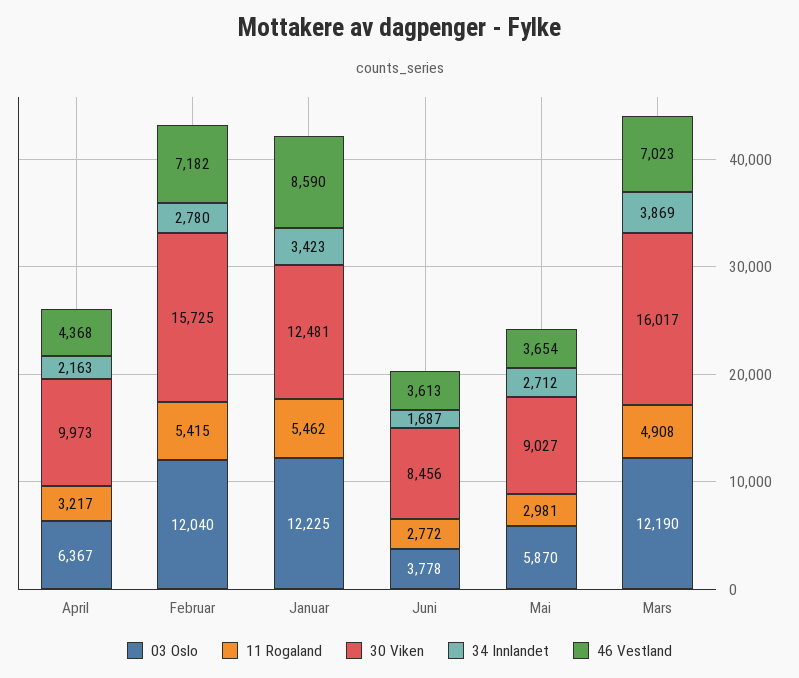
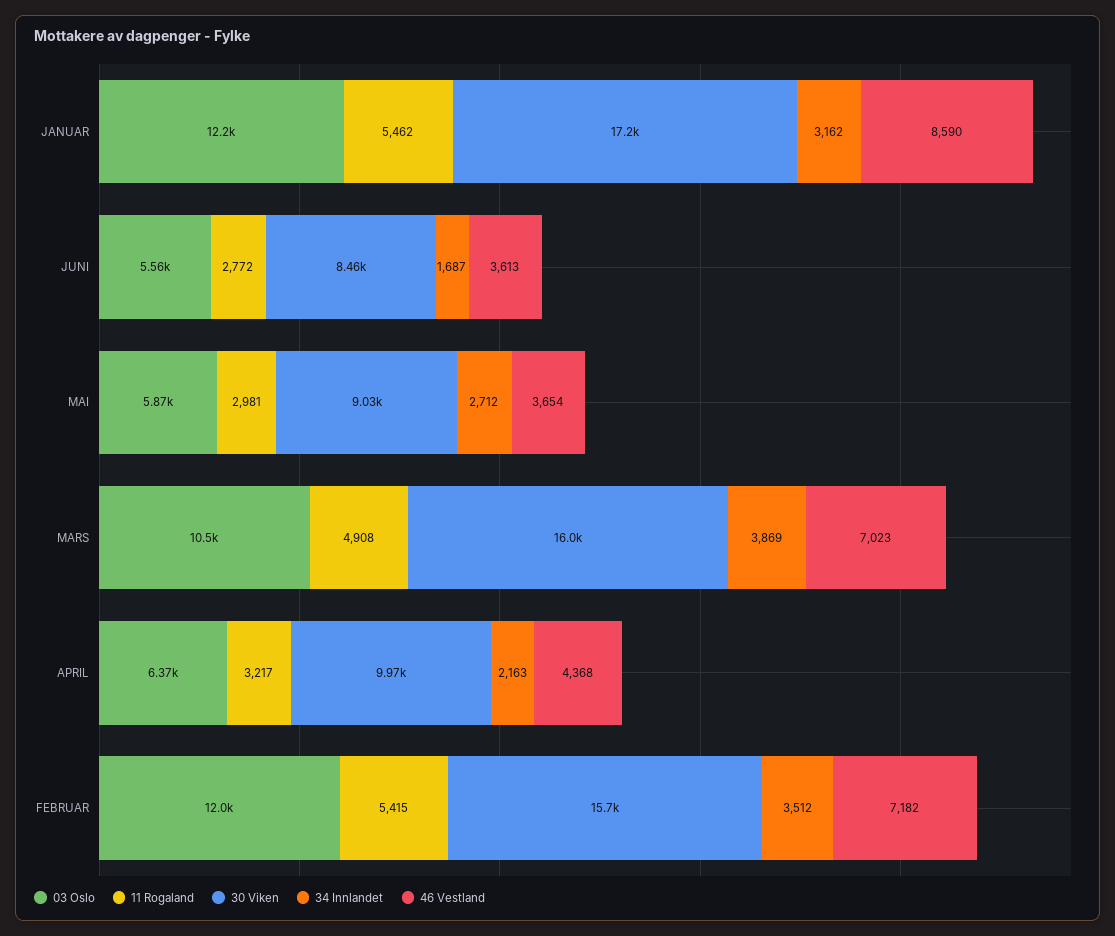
  {
    "03 Oslo": {
      "April": 6367,
      "Februar": 12040,
      "Januar": 12225,
-     "Juni": 3778,
+     "Juni": 5560,
      "Mai": 5870,
-     "Mars": 12190
+     "Mars": 10500
    },
    "11 Rogaland": {
      "April": 3217,
      "Februar": 5415,
      "Januar": 5462,
      "Juni": 2772,
      "Mai": 2981,
      "Mars": 4908
    },
    "30 Viken": {
      "April": 9973,
      "Februar": 15725,
-     "Januar": 12481,
+     "Januar": 17200,
      "Juni": 8456,
      "Mai": 9027,
      "Mars": 16017
    },
    "34 Innlandet": {
      "April": 2163,
-     "Februar": 2780,
+     "Februar": 3512,
-     "Januar": 3423,
+     "Januar": 3162,
      "Juni": 1687,
      "Mai": 2712,
      "Mars": 3869
    },
    "46 Vestland": {
      "April": 4368,
      "Februar": 7182,
      "Januar": 8590,
      "Juni": 3613,
      "Mai": 3654,
      "Mars": 7023
    }
  }

